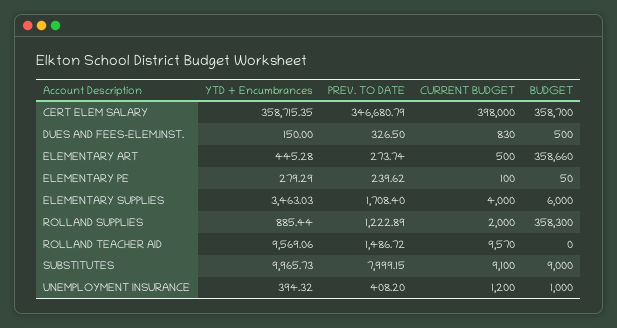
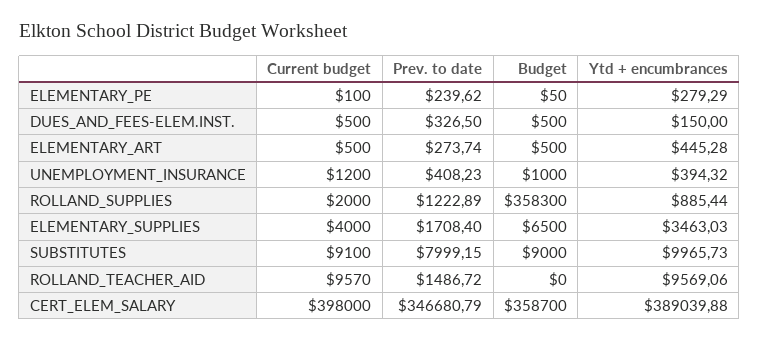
  {
    "YTD + Encumbrances": {
-     "CERT ELEM SALARY": 358715.35,
+     "CERT ELEM SALARY": 389039.88,
      "DUES AND FEES-ELEM.INST.": 150,
      "ELEMENTARY ART": 445.28,
      "ELEMENTARY PE": 279.29,
      "ELEMENTARY SUPPLIES": 3463.03,
      "ROLLAND SUPPLIES": 885.44,
      "ROLLAND TEACHER AID": 9569.06,
      "SUBSTITUTES": 9965.73,
      "UNEMPLOYMENT INSURANCE": 394.32
    },
    "PREV. TO DATE": {
      "CERT ELEM SALARY": 346680.79,
      "DUES AND FEES-ELEM.INST.": 326.5,
      "ELEMENTARY ART": 273.74,
      "ELEMENTARY PE": 239.62,
      "ELEMENTARY SUPPLIES": 1708.4,
      "ROLLAND SUPPLIES": 1222.89,
      "ROLLAND TEACHER AID": 1486.72,
      "SUBSTITUTES": 7999.15,
-     "UNEMPLOYMENT INSURANCE": 408.2
+     "UNEMPLOYMENT INSURANCE": 408.23
    },
    "CURRENT BUDGET": {
      "CERT ELEM SALARY": 398000,
-     "DUES AND FEES-ELEM.INST.": 830,
+     "DUES AND FEES-ELEM.INST.": 500,
      "ELEMENTARY ART": 500,
      "ELEMENTARY PE": 100,
      "ELEMENTARY SUPPLIES": 4000,
      "ROLLAND SUPPLIES": 2000,
      "ROLLAND TEACHER AID": 9570,
      "SUBSTITUTES": 9100,
      "UNEMPLOYMENT INSURANCE": 1200
    },
    "BUDGET": {
      "CERT ELEM SALARY": 358700,
      "DUES AND FEES-ELEM.INST.": 500,
-     "ELEMENTARY ART": 358660,
+     "ELEMENTARY ART": 500,
      "ELEMENTARY PE": 50,
-     "ELEMENTARY SUPPLIES": 6000,
+     "ELEMENTARY SUPPLIES": 6500,
      "ROLLAND SUPPLIES": 358300,
      "ROLLAND TEACHER AID": 0,
      "SUBSTITUTES": 9000,
      "UNEMPLOYMENT INSURANCE": 1000
    }
  }

